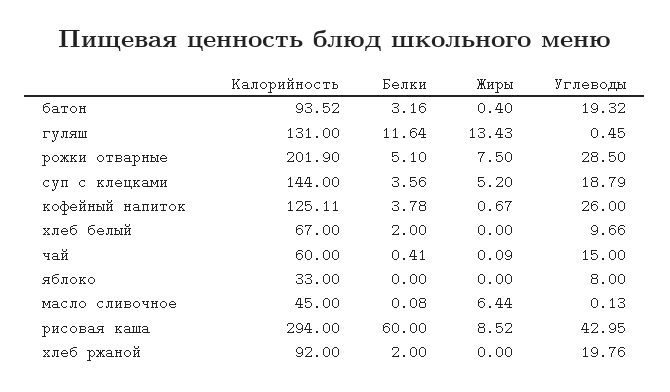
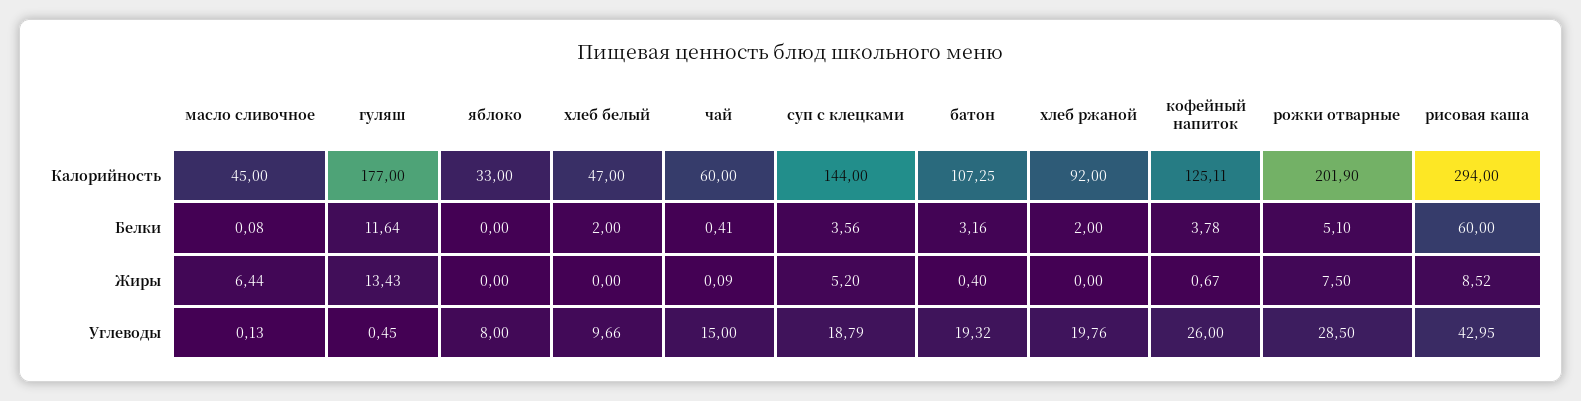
  {
    "Калорийность": {
-     "батон": 93.52,
+     "батон": 107.25,
-     "гуляш": 131,
+     "гуляш": 177,
      "рожки отварные": 201.9,
      "суп с клецками": 144,
      "кофейный напиток": 125.11,
-     "хлеб белый": 67,
+     "хлеб белый": 47,
      "чай": 60,
      "яблоко": 33,
      "масло сливочное": 45,
      "рисовая каша": 294,
      "хлеб ржаной": 92
    },
    "Белки": {
      "батон": 3.16,
      "гуляш": 11.64,
      "рожки отварные": 5.1,
      "суп с клецками": 3.56,
      "кофейный напиток": 3.78,
      "хлеб белый": 2,
      "чай": 0.41,
      "яблоко": 0,
      "масло сливочное": 0.08,
      "рисовая каша": 60,
      "хлеб ржаной": 2
    },
    "Жиры": {
      "батон": 0.4,
      "гуляш": 13.43,
      "рожки отварные": 7.5,
      "суп с клецками": 5.2,
      "кофейный напиток": 0.67,
      "хлеб белый": 0,
      "чай": 0.09,
      "яблоко": 0,
      "масло сливочное": 6.44,
      "рисовая каша": 8.52,
      "хлеб ржаной": 0
    },
    "Углеводы": {
      "батон": 19.32,
      "гуляш": 0.45,
      "рожки отварные": 28.5,
      "суп с клецками": 18.79,
      "кофейный напиток": 26,
      "хлеб белый": 9.66,
      "чай": 15,
      "яблоко": 8,
      "масло сливочное": 0.13,
      "рисовая каша": 42.95,
      "хлеб ржаной": 19.76
    }
  }

